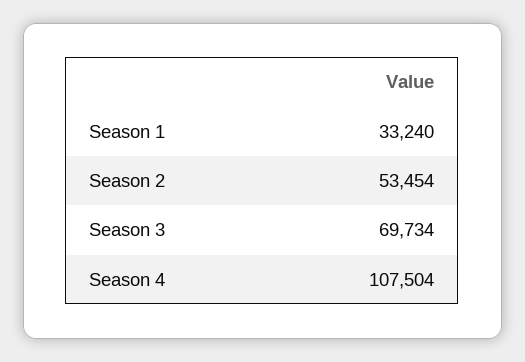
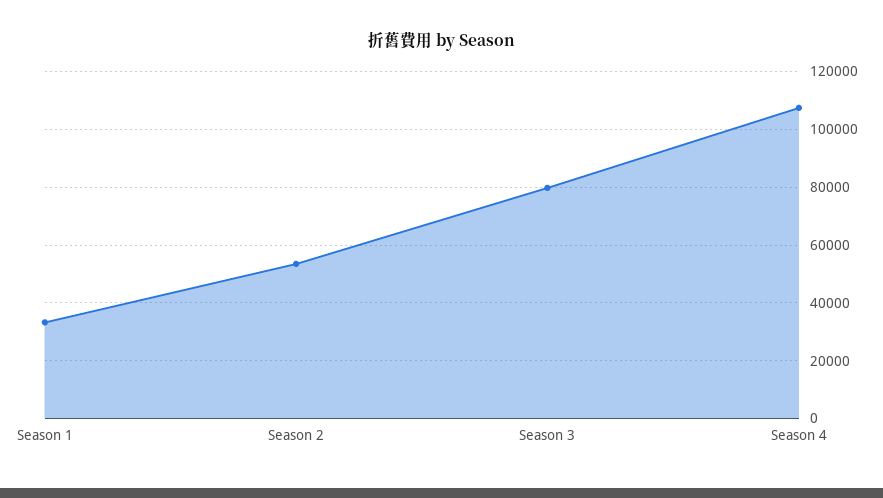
  {
    "Season 1": 33240,
    "Season 2": 53454,
-   "Season 3": 69734,
+   "Season 3": 80000,
    "Season 4": 107504
  }

